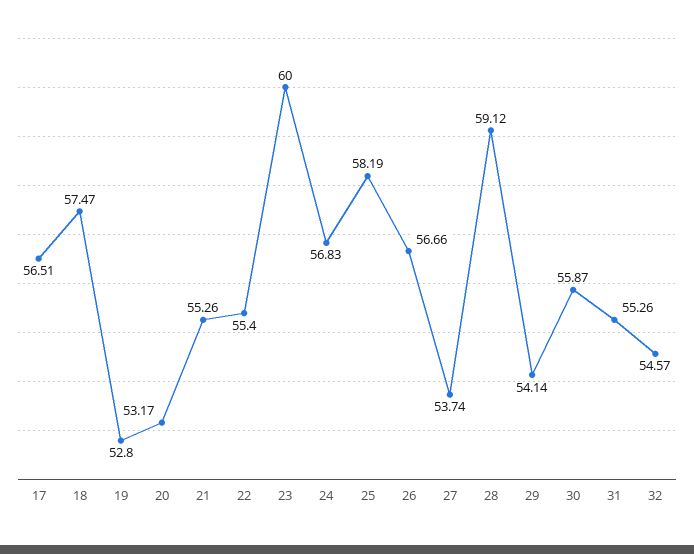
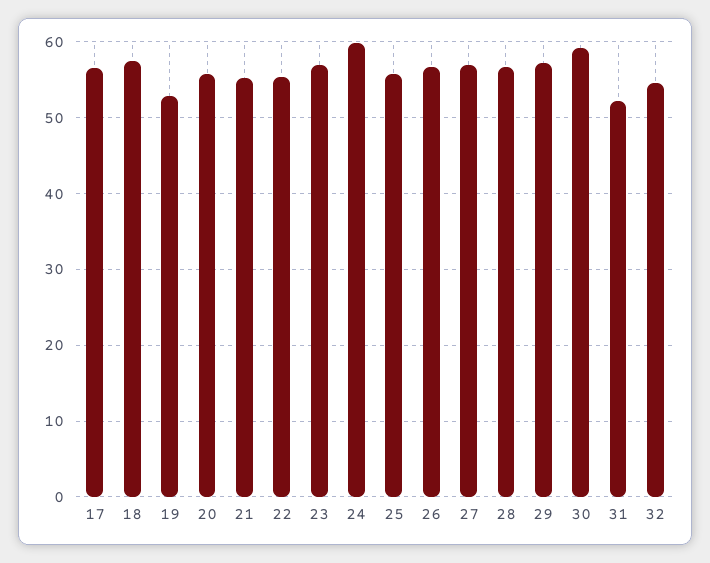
  {
    "17": 56.51,
    "18": 57.47,
    "19": 52.8,
-   "20": 53.17,
+   "20": 56,
    "21": 55.26,
    "22": 55.4,
-   "23": 60,
+   "23": 57,
-   "24": 56.83,
+   "24": 60,
-   "25": 58.19,
+   "25": 56,
    "26": 56.66,
-   "27": 53.74,
+   "27": 57,
-   "28": 59.12,
+   "28": 57,
-   "29": 54.14,
+   "29": 57,
-   "30": 55.87,
+   "30": 59,
-   "31": 55.26,
+   "31": 52,
    "32": 54.57
  }

